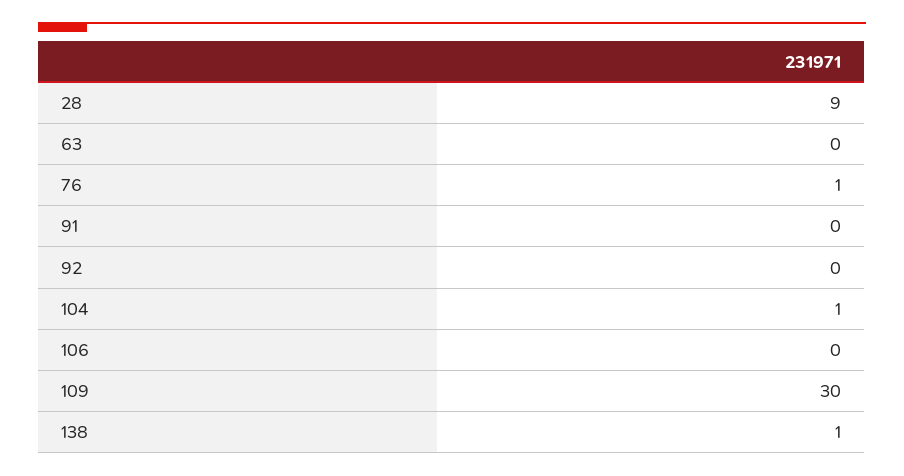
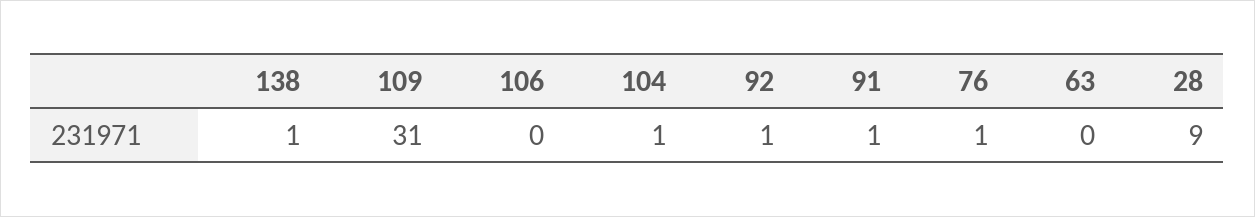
  {
    "28": 9,
    "63": 0,
    "76": 1,
-   "91": 0,
+   "91": 1,
-   "92": 0,
+   "92": 1,
    "104": 1,
    "106": 0,
-   "109": 30,
+   "109": 31,
    "138": 1
  }

